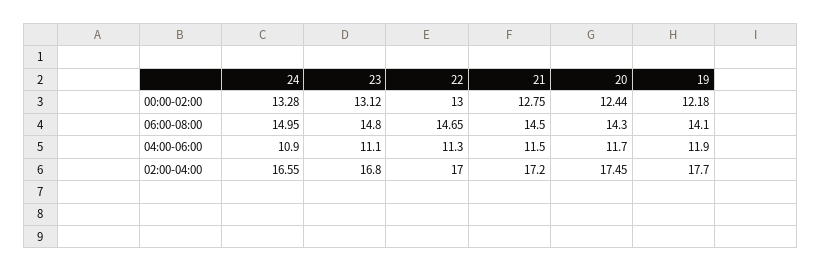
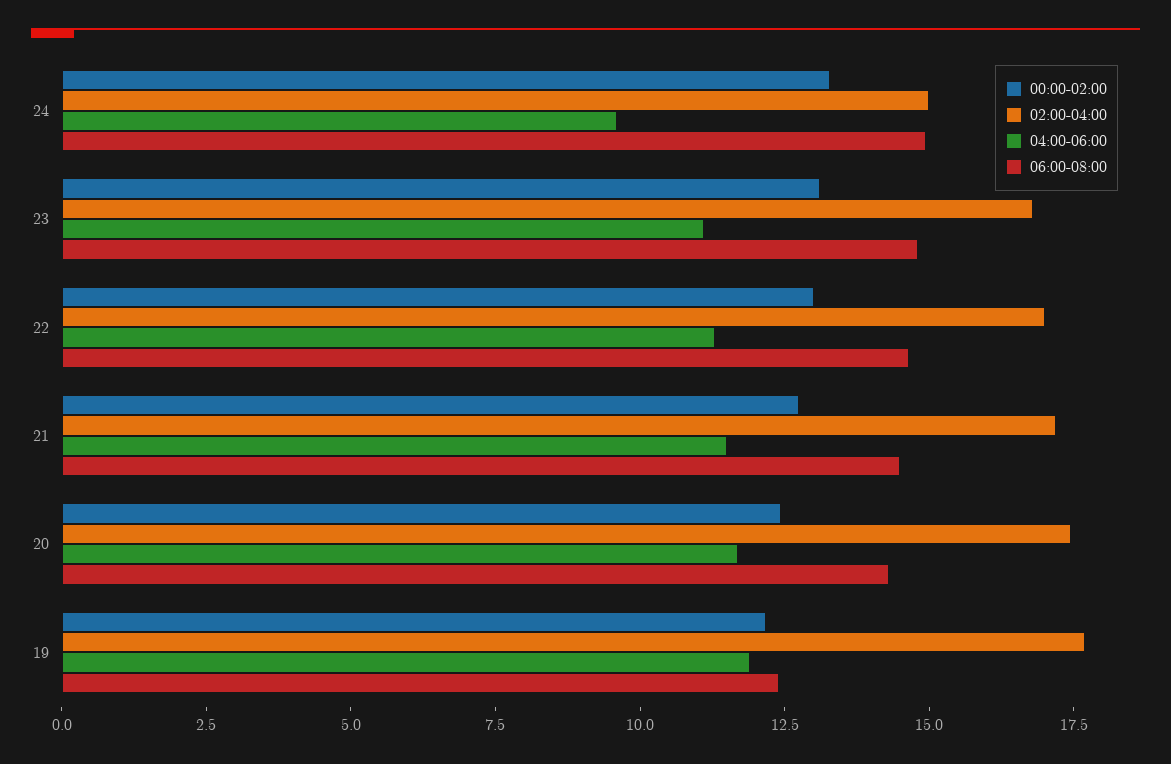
  {
    "00:00-02:00": {
      "24": 13.28,
      "23": 13.12,
      "22": 13,
      "21": 12.75,
      "20": 12.44,
      "19": 12.18
    },
    "06:00-08:00": {
      "24": 14.95,
      "23": 14.8,
      "22": 14.65,
      "21": 14.5,
      "20": 14.3,
-     "19": 14.1
+     "19": 12.5
    },
    "04:00-06:00": {
-     "24": 10.9,
+     "24": 9.5,
      "23": 11.1,
      "22": 11.3,
      "21": 11.5,
      "20": 11.7,
      "19": 11.9
    },
    "02:00-04:00": {
-     "24": 16.55,
+     "24": 15,
      "23": 16.8,
      "22": 17,
      "21": 17.2,
      "20": 17.45,
      "19": 17.7
    }
  }

